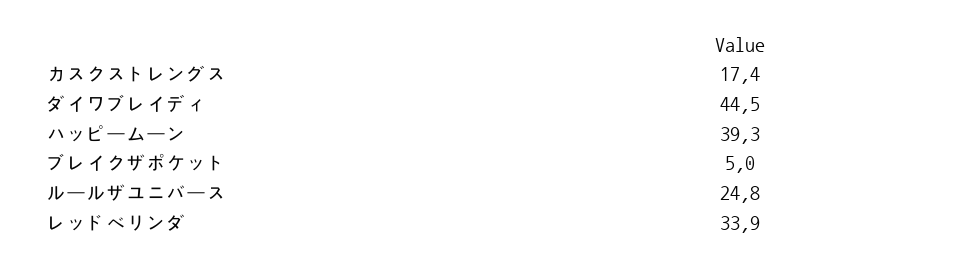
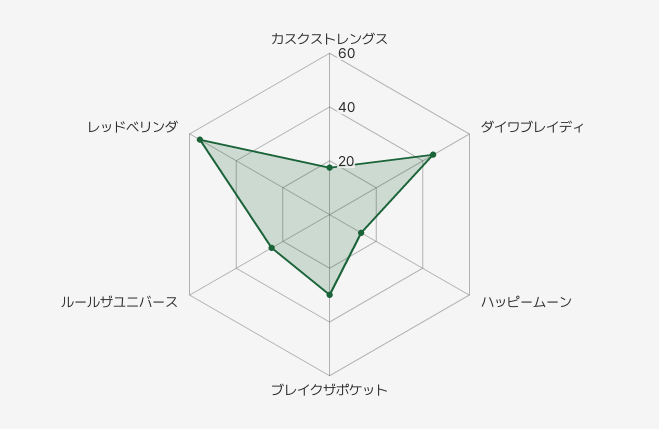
  {
    "カスクストレングス": 17.4,
    "ダイワブレイディ": 44.5,
-   "ハッピームーン": 39.3,
+   "ハッピームーン": 15,
-   "ブレイクザポケット": 5,
+   "ブレイクザポケット": 30,
    "ルールザユニバース": 24.8,
-   "レッドベリンダ": 33.9
+   "レッドベリンダ": 55
  }

